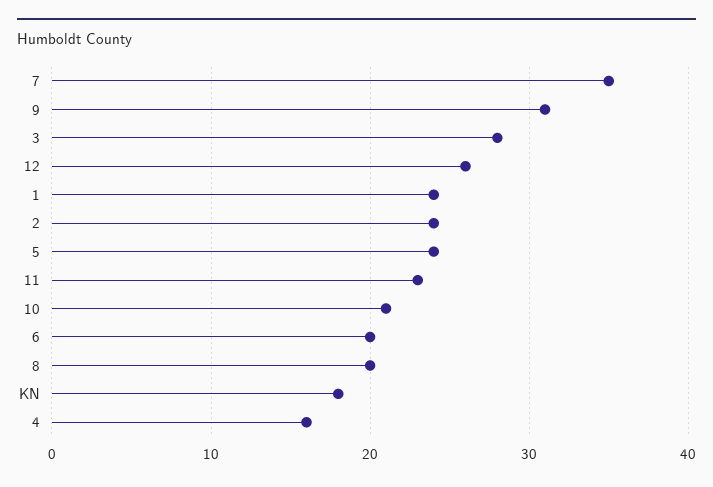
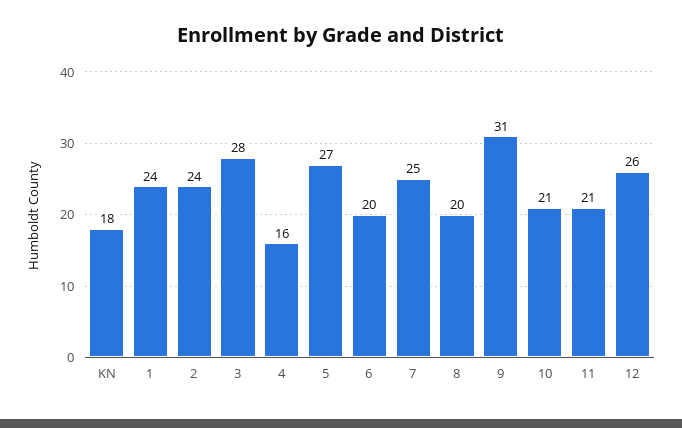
  {
-   "7": 35,
+   "7": 25,
    "9": 31,
    "3": 28,
    "12": 26,
    "1": 24,
    "2": 24,
-   "5": 24,
+   "5": 27,
-   "11": 23,
+   "11": 21,
    "10": 21,
    "6": 20,
    "8": 20,
    "KN": 18,
    "4": 16
  }

